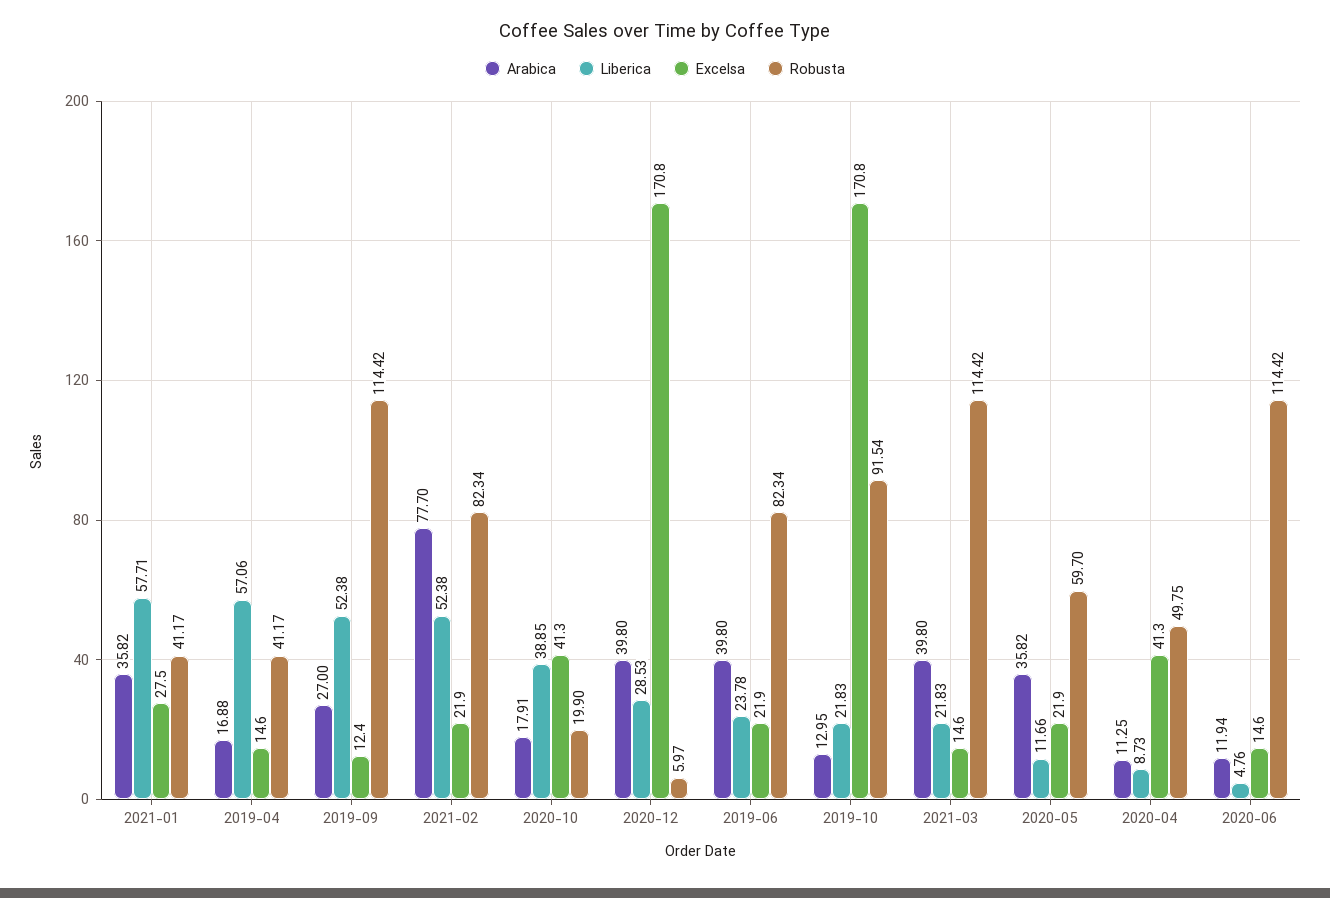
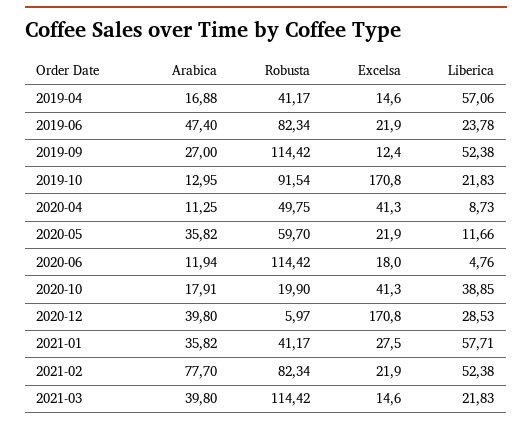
  {
    "Arabica": {
      "2021-01": 35.82,
      "2019-04": 16.88,
      "2019-09": 27,
      "2021-02": 77.7,
      "2020-10": 17.91,
      "2020-12": 39.8,
-     "2019-06": 39.8,
+     "2019-06": 47.4,
      "2019-10": 12.95,
      "2021-03": 39.8,
      "2020-05": 35.82,
      "2020-04": 11.25,
      "2020-06": 11.94
    },
    "Liberica": {
      "2021-01": 57.71,
      "2019-04": 57.06,
      "2019-09": 52.38,
      "2021-02": 52.38,
      "2020-10": 38.85,
      "2020-12": 28.53,
      "2019-06": 23.78,
      "2019-10": 21.83,
      "2021-03": 21.83,
      "2020-05": 11.66,
      "2020-04": 8.73,
      "2020-06": 4.76
    },
    "Excelsa": {
      "2021-01": 27.5,
      "2019-04": 14.6,
      "2019-09": 12.4,
      "2021-02": 21.9,
      "2020-10": 41.3,
      "2020-12": 170.8,
      "2019-06": 21.9,
      "2019-10": 170.8,
      "2021-03": 14.6,
      "2020-05": 21.9,
      "2020-04": 41.3,
-     "2020-06": 14.6
+     "2020-06": 18
    },
    "Robusta": {
      "2021-01": 41.17,
      "2019-04": 41.17,
      "2019-09": 114.42,
      "2021-02": 82.34,
      "2020-10": 19.9,
      "2020-12": 5.97,
      "2019-06": 82.34,
      "2019-10": 91.54,
      "2021-03": 114.42,
      "2020-05": 59.7,
      "2020-04": 49.75,
      "2020-06": 114.42
    }
  }

